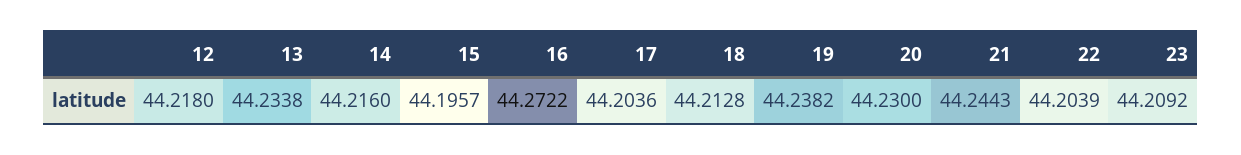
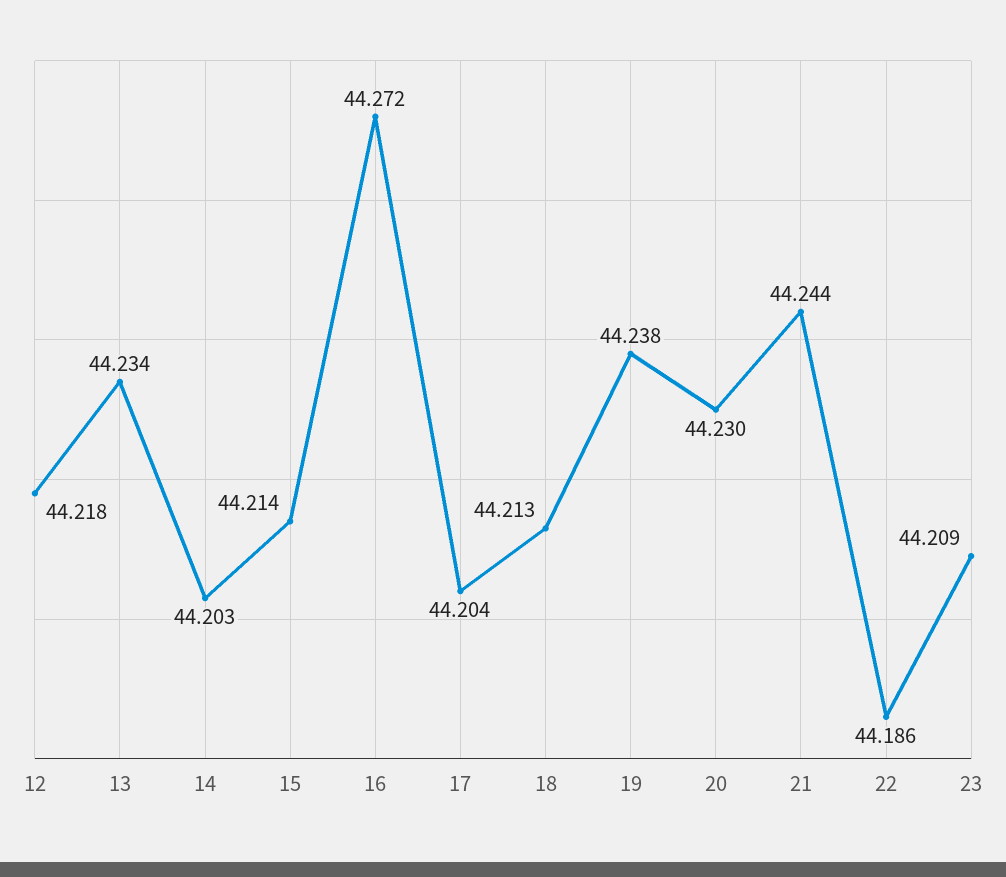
  {
    "12": 44.218,
    "13": 44.2338,
-   "14": 44.216,
+   "14": 44.203,
-   "15": 44.1957,
+   "15": 44.214,
    "16": 44.2722,
    "17": 44.2036,
    "18": 44.2128,
    "19": 44.2382,
    "20": 44.23,
    "21": 44.2443,
-   "22": 44.2039,
+   "22": 44.186,
    "23": 44.2092
  }

